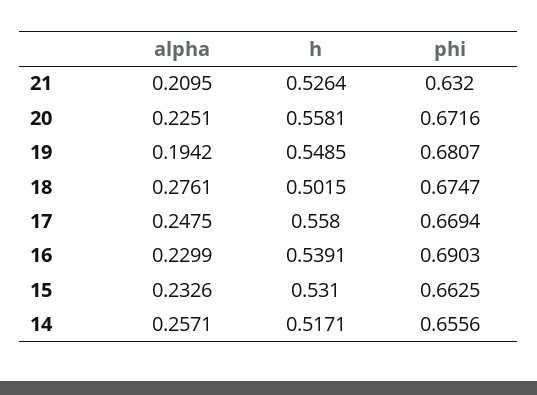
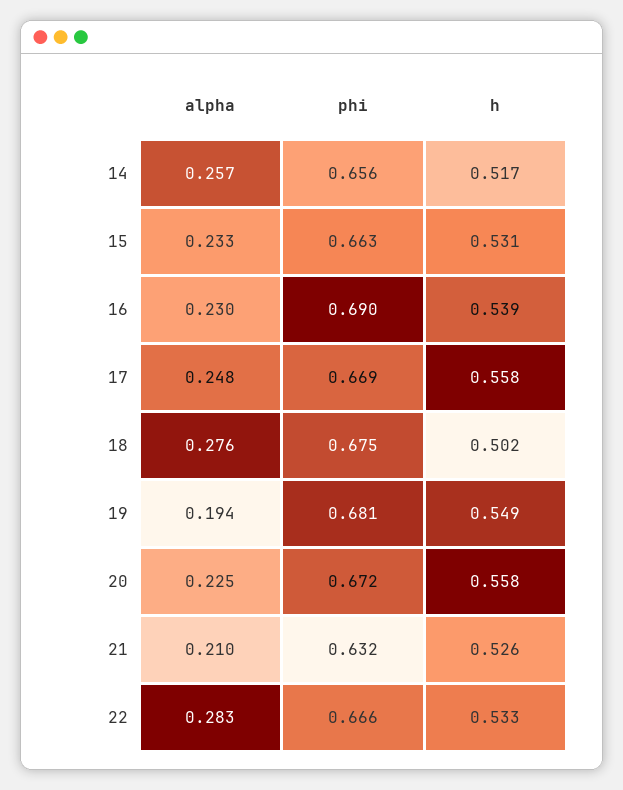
  {
    "alpha": {
      "21": 0.2095,
      "20": 0.2251,
      "19": 0.1942,
      "18": 0.2761,
      "17": 0.2475,
      "16": 0.2299,
      "15": 0.2326,
-     "14": 0.2571
+     "14": 0.2571,
+     "22": 0.283
    },
    "h": {
      "21": 0.5264,
      "20": 0.5581,
      "19": 0.5485,
      "18": 0.5015,
      "17": 0.558,
      "16": 0.5391,
      "15": 0.531,
-     "14": 0.5171
+     "14": 0.5171,
+     "22": 0.533
    },
    "phi": {
      "21": 0.632,
      "20": 0.6716,
      "19": 0.6807,
      "18": 0.6747,
      "17": 0.6694,
      "16": 0.6903,
      "15": 0.6625,
-     "14": 0.6556
+     "14": 0.6556,
+     "22": 0.666
    }
  }

